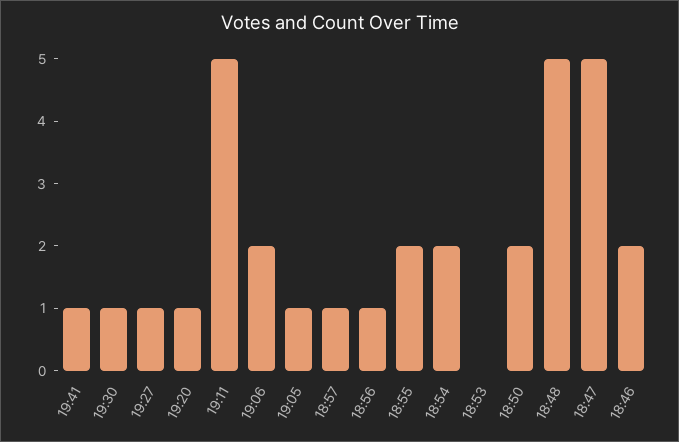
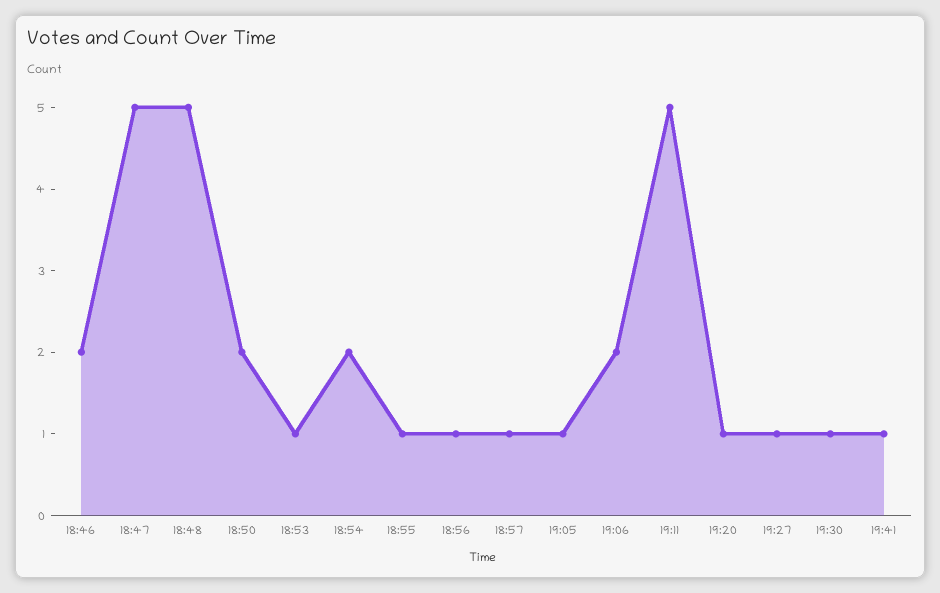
  {
    "19:41": 1,
    "19:30": 1,
    "19:27": 1,
    "19:20": 1,
    "19:11": 5,
    "19:06": 2,
    "19:05": 1,
    "18:57": 1,
    "18:56": 1,
-   "18:55": 2,
+   "18:55": 1,
    "18:54": 2,
-   "18:53": 0,
+   "18:53": 1,
    "18:50": 2,
    "18:48": 5,
    "18:47": 5,
    "18:46": 2
  }

